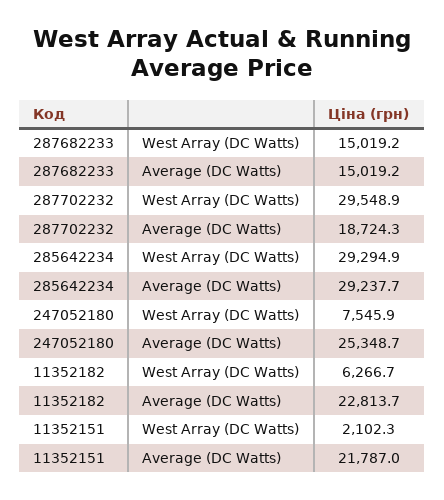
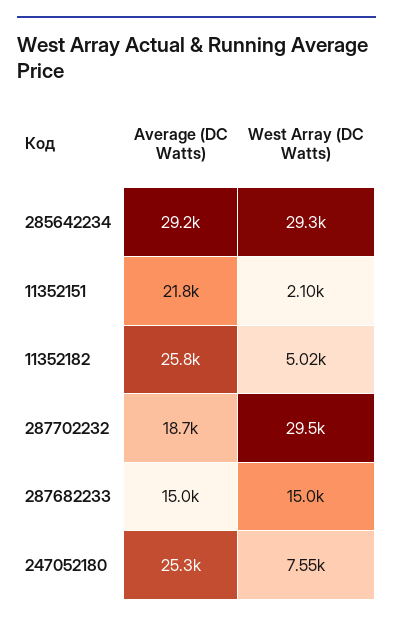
  {
    "287682233": {
      "West Array (DC Watts)": 15019.2,
      "Average (DC Watts)": 15019.2
    },
    "287702232": {
      "West Array (DC Watts)": 29548.9,
      "Average (DC Watts)": 18724.3
    },
    "285642234": {
      "West Array (DC Watts)": 29294.9,
      "Average (DC Watts)": 29237.7
    },
    "247052180": {
      "West Array (DC Watts)": 7545.9,
      "Average (DC Watts)": 25348.7
    },
    "11352182": {
-     "West Array (DC Watts)": 6266.7,
+     "West Array (DC Watts)": 5020,
-     "Average (DC Watts)": 22813.7
+     "Average (DC Watts)": 25800
    },
    "11352151": {
      "West Array (DC Watts)": 2102.3,
      "Average (DC Watts)": 21787
    }
  }

